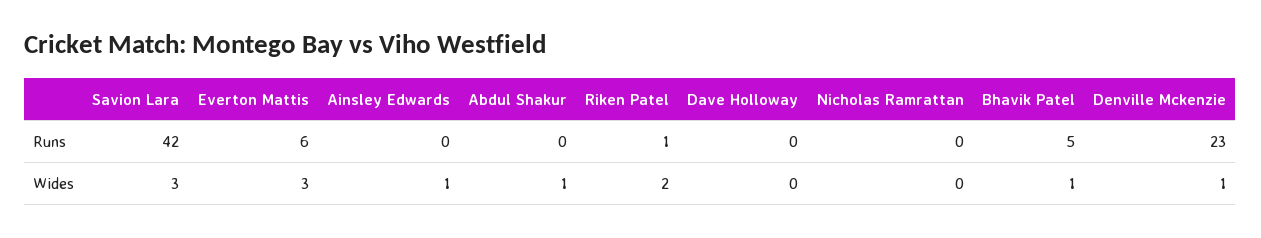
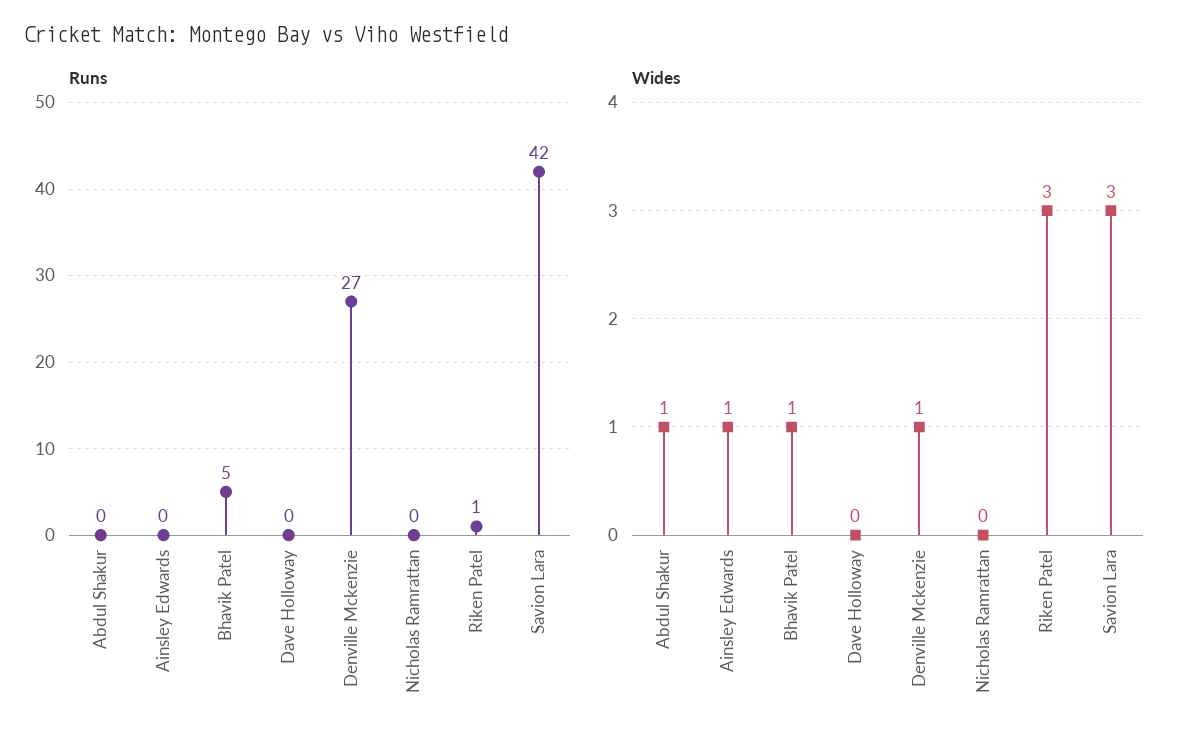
  {
    "Runs": {
      "Savion Lara": 42,
-     "Everton Mattis": 6,
      "Ainsley Edwards": 0,
      "Abdul Shakur": 0,
      "Riken Patel": 1,
      "Dave Holloway": 0,
      "Nicholas Ramrattan": 0,
      "Bhavik Patel": 5,
-     "Denville Mckenzie": 23
+     "Denville Mckenzie": 27
    },
    "Wides": {
      "Savion Lara": 3,
-     "Everton Mattis": 3,
      "Ainsley Edwards": 1,
      "Abdul Shakur": 1,
-     "Riken Patel": 2,
+     "Riken Patel": 3,
      "Dave Holloway": 0,
      "Nicholas Ramrattan": 0,
      "Bhavik Patel": 1,
      "Denville Mckenzie": 1
    }
  }

